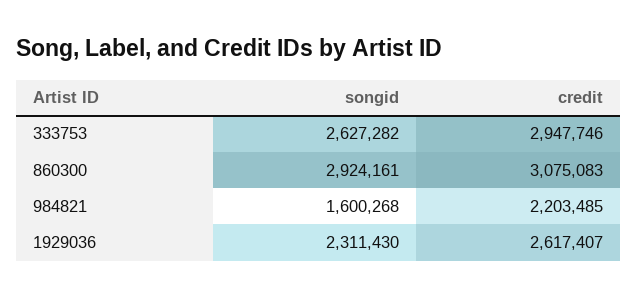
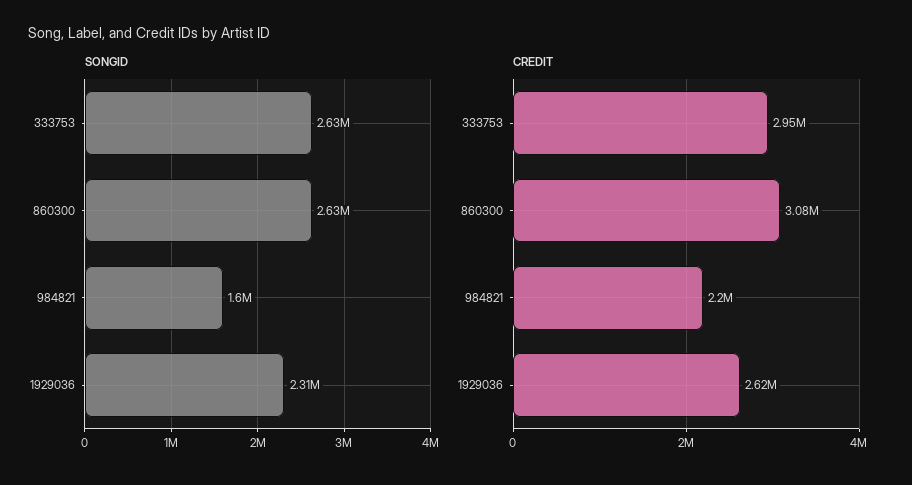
  {
    "songid": {
      "333753": 2627282,
-     "860300": 2924161,
+     "860300": 2630000,
      "984821": 1600268,
      "1929036": 2311430
    },
    "credit": {
      "333753": 2947746,
      "860300": 3075083,
      "984821": 2203485,
      "1929036": 2617407
    }
  }

